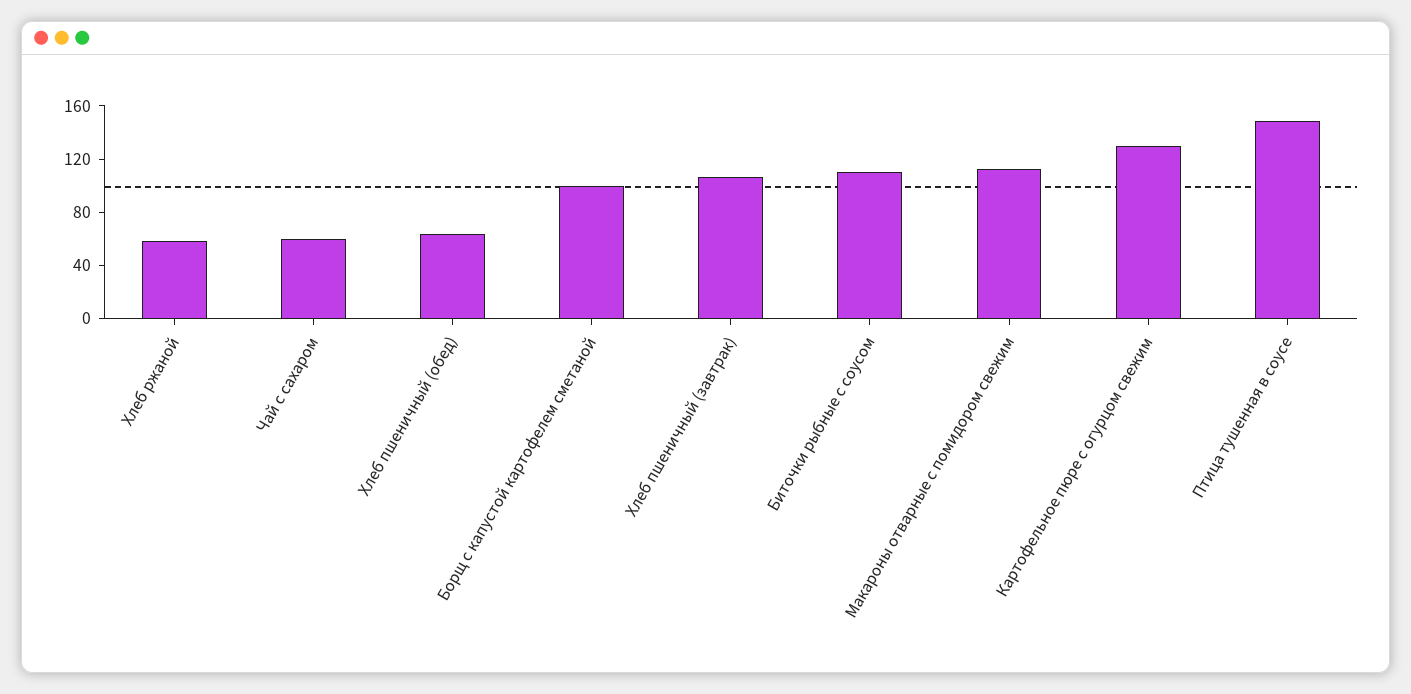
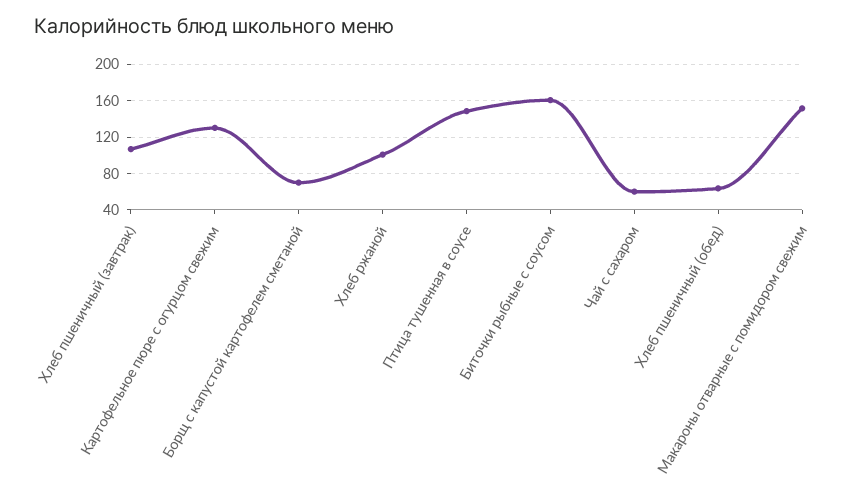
  {
-   "Хлеб ржаной": 60,
+   "Хлеб ржаной": 100,
    "Чай с сахаром": 60,
    "Хлеб пшеничный (обед)": 60,
-   "Борщ с капустой картофелем сметаной": 100,
+   "Борщ с капустой картофелем сметаной": 70,
    "Хлеб пшеничный (завтрак)": 110,
-   "Биточки рыбные с соусом": 110,
+   "Биточки рыбные с соусом": 160,
-   "Макароны отварные с помидором свежим": 110,
+   "Макароны отварные с помидором свежим": 150,
    "Картофельное пюре с огурцом свежим": 130,
    "Птица тушенная в соусе": 150
  }

